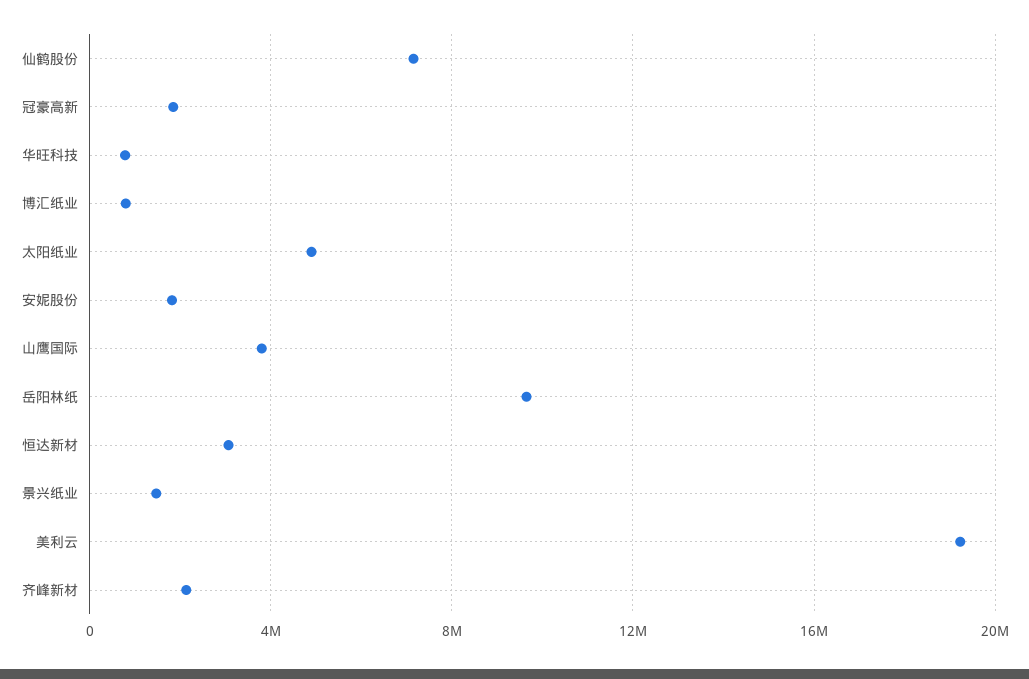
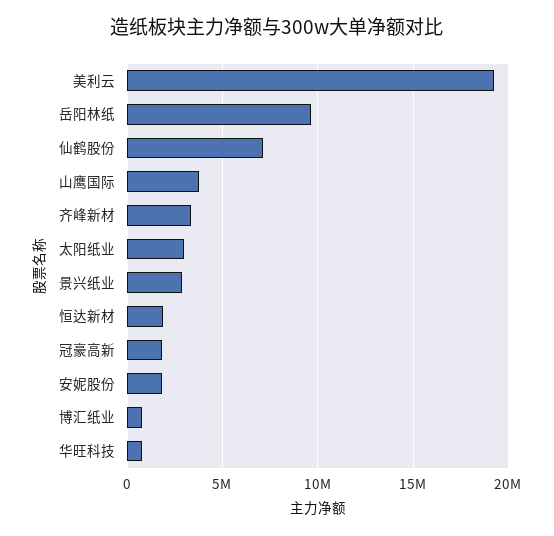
  {
    "仙鹤股份": 7000000,
    "冠豪高新": 2000000,
    "华旺科技": 1000000,
    "博汇纸业": 1000000,
-   "太阳纸业": 5000000,
+   "太阳纸业": 3000000,
    "安妮股份": 2000000,
    "山鹰国际": 4000000,
    "岳阳林纸": 9500000,
-   "恒达新材": 3000000,
+   "恒达新材": 2000000,
-   "景兴纸业": 1500000,
+   "景兴纸业": 3000000,
    "美利云": 19000000,
-   "齐峰新材": 2000000
+   "齐峰新材": 3500000
  }

